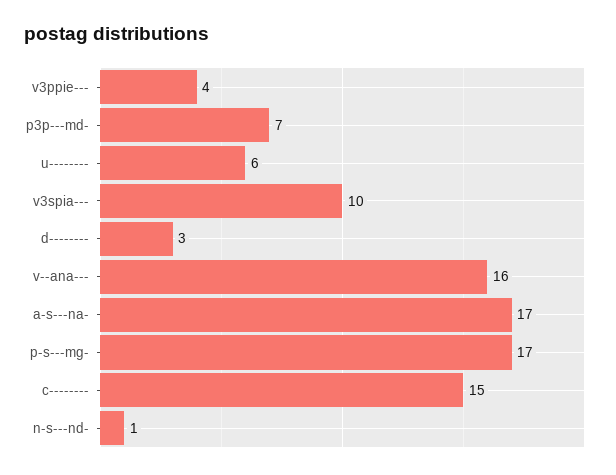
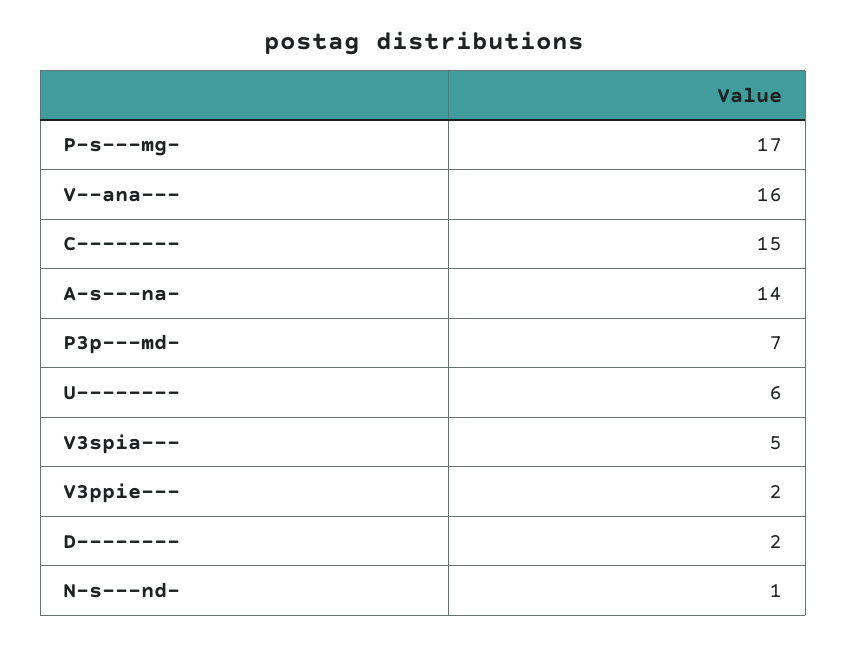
  {
-   "v3ppie---": 4,
+   "v3ppie---": 2,
    "p3p---md-": 7,
    "u--------": 6,
-   "v3spia---": 10,
+   "v3spia---": 5,
-   "d--------": 3,
+   "d--------": 2,
    "v--ana---": 16,
-   "a-s---na-": 17,
+   "a-s---na-": 14,
    "p-s---mg-": 17,
    "c--------": 15,
    "n-s---nd-": 1
  }

